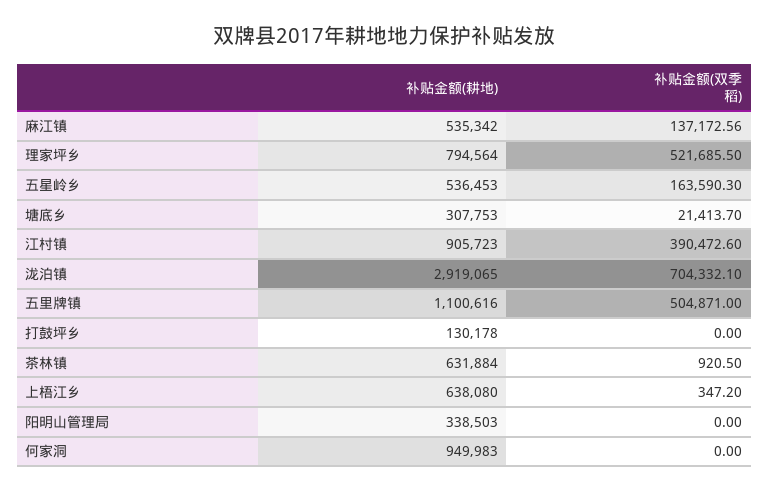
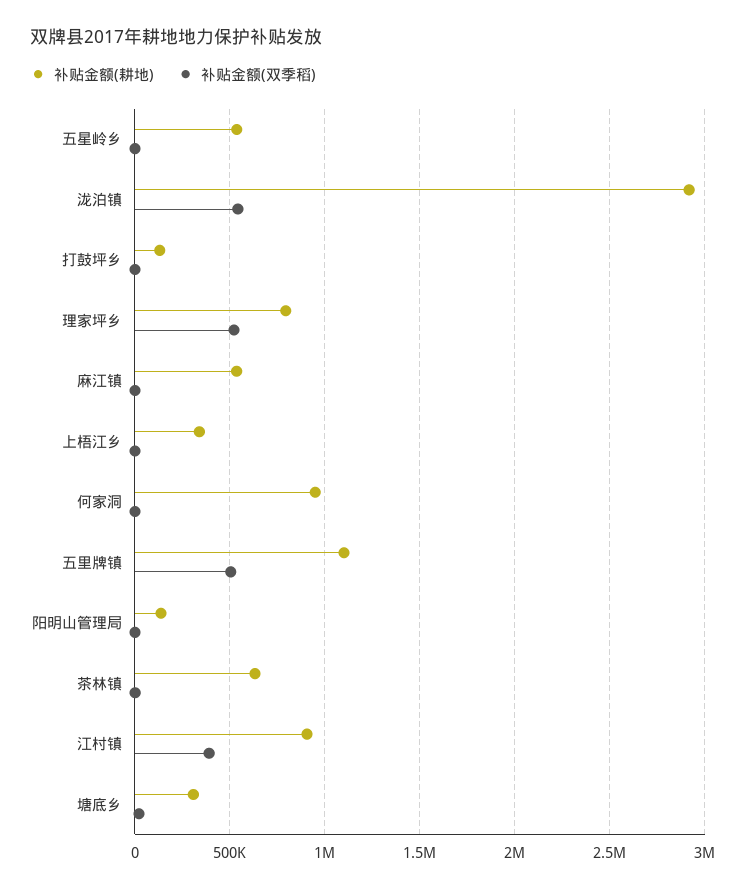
  {
    "补贴金额(耕地)": {
      "麻江镇": 535342,
      "理家坪乡": 794564,
      "五星岭乡": 536453,
      "塘底乡": 307753,
      "江村镇": 905723,
      "泷泊镇": 2919065,
      "五里牌镇": 1100616,
      "打鼓坪乡": 130178,
      "茶林镇": 631884,
-     "上梧江乡": 638080,
+     "上梧江乡": 350000,
-     "阳明山管理局": 338503,
+     "阳明山管理局": 150000,
      "何家洞": 949983
    },
    "补贴金额(双季稻)": {
-     "麻江镇": 137172.56,
+     "麻江镇": 0,
      "理家坪乡": 521685.5,
-     "五星岭乡": 163590.3,
+     "五星岭乡": 0,
      "塘底乡": 21413.7,
      "江村镇": 390472.6,
-     "泷泊镇": 704332.1,
+     "泷泊镇": 550000,
      "五里牌镇": 504871,
      "打鼓坪乡": 0,
      "茶林镇": 920.5,
      "上梧江乡": 347.2,
      "阳明山管理局": 0,
      "何家洞": 0
    }
  }

